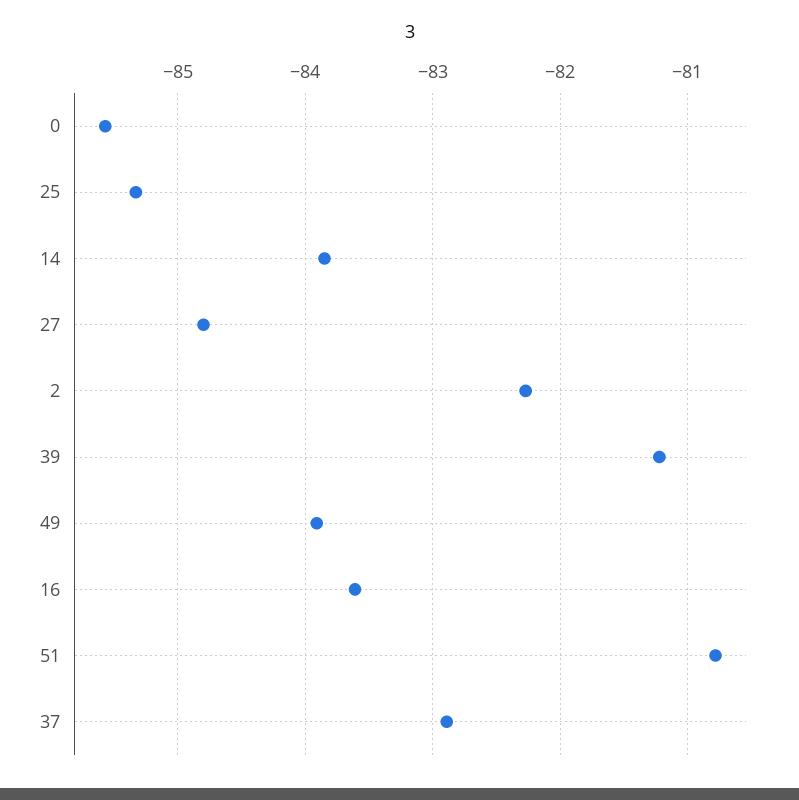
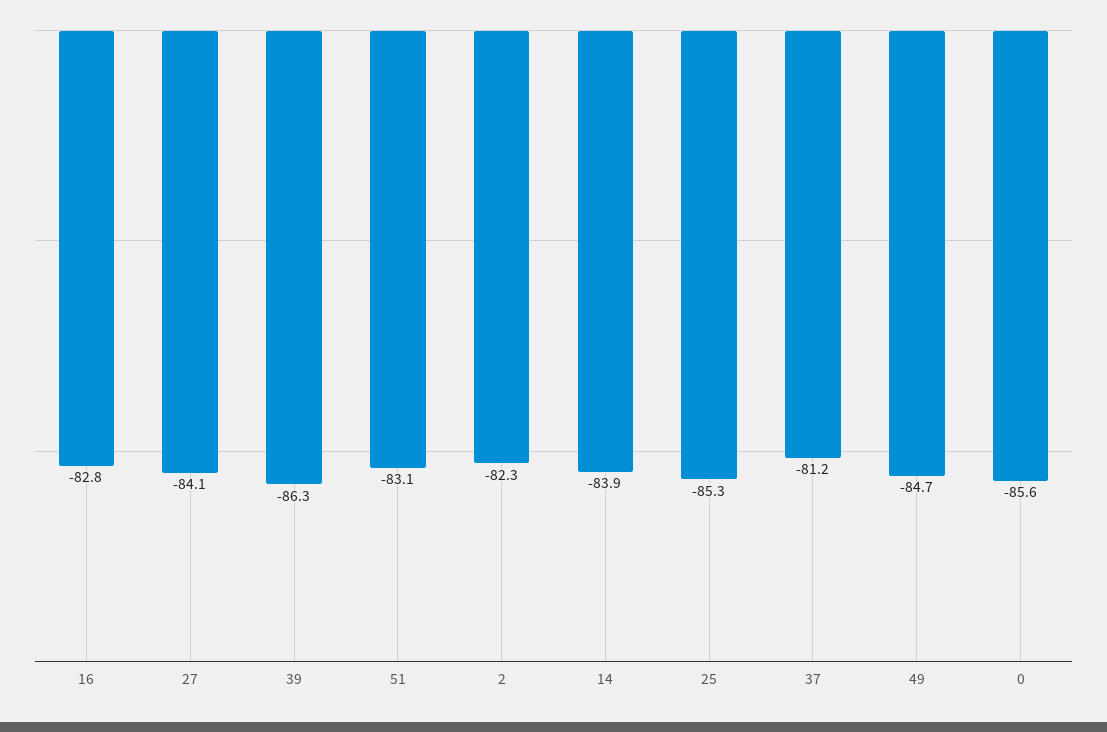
  {
    "0": -85.6,
    "25": -85.3,
    "14": -83.9,
-   "27": -84.8,
+   "27": -84.1,
    "2": -82.3,
-   "39": -81.2,
+   "39": -86.3,
-   "49": -83.9,
+   "49": -84.7,
-   "16": -83.6,
+   "16": -82.8,
-   "51": -80.8,
+   "51": -83.1,
-   "37": -82.9
+   "37": -81.2
  }

